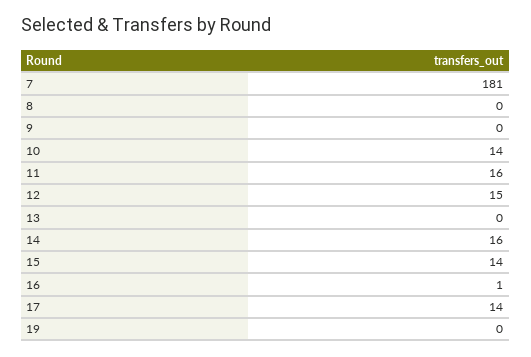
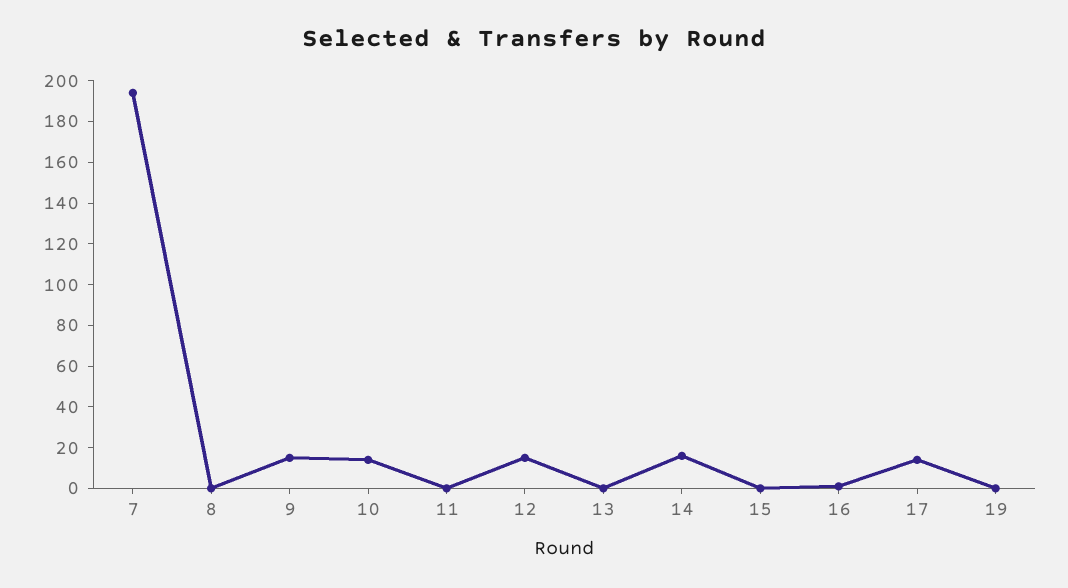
  {
-   "7": 181,
+   "7": 195,
    "8": 0,
-   "9": 0,
+   "9": 15,
    "10": 14,
-   "11": 16,
+   "11": 0,
    "12": 15,
    "13": 0,
    "14": 16,
-   "15": 14,
+   "15": 0,
    "16": 1,
    "17": 14,
    "19": 0
  }

